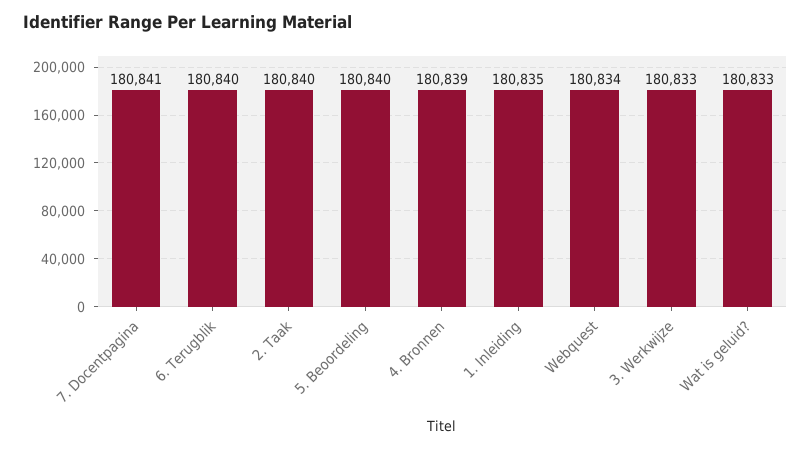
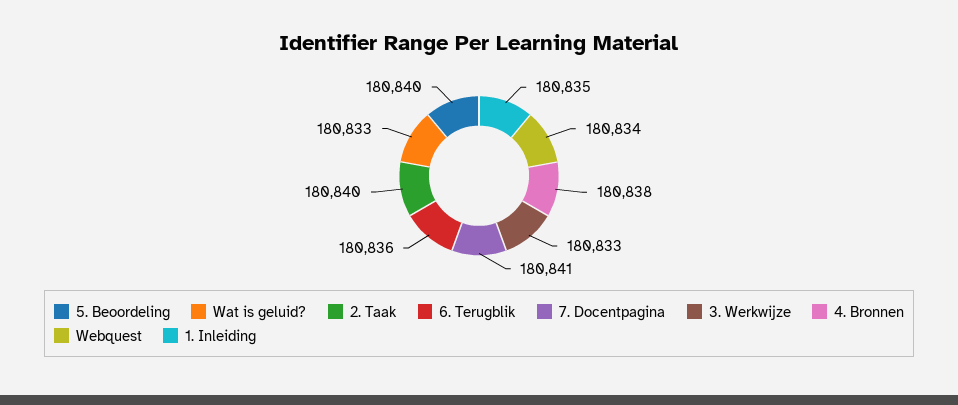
  {
    "7. Docentpagina": 180841,
-   "6. Terugblik": 180840,
+   "6. Terugblik": 180836,
    "2. Taak": 180840,
    "5. Beoordeling": 180840,
-   "4. Bronnen": 180839,
+   "4. Bronnen": 180838,
    "1. Inleiding": 180835,
    "Webquest": 180834,
    "3. Werkwijze": 180833,
    "Wat is geluid?": 180833
  }

